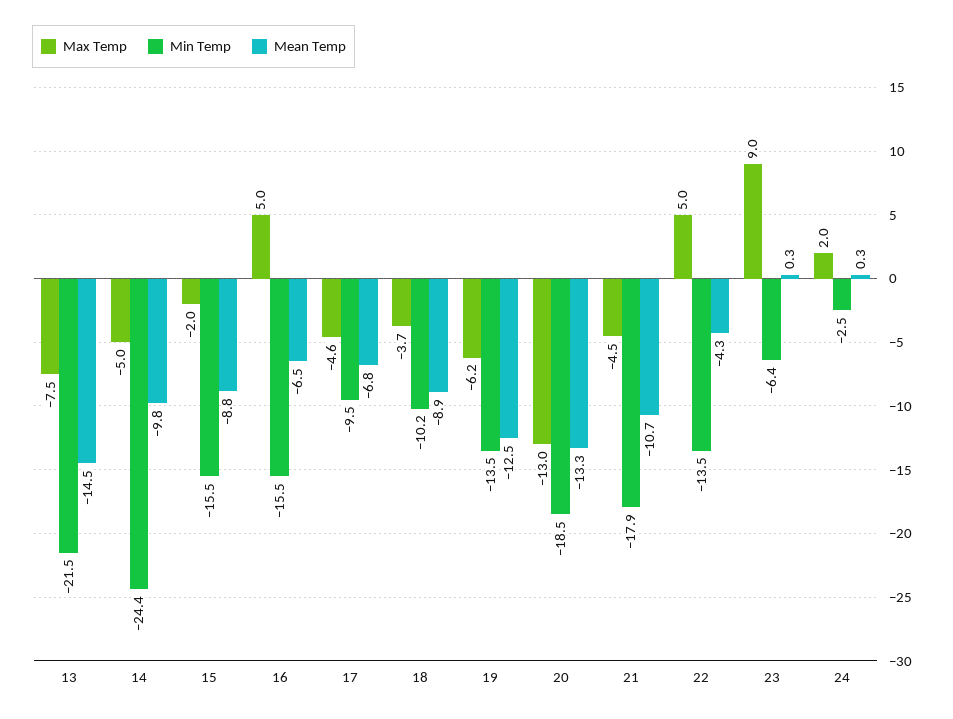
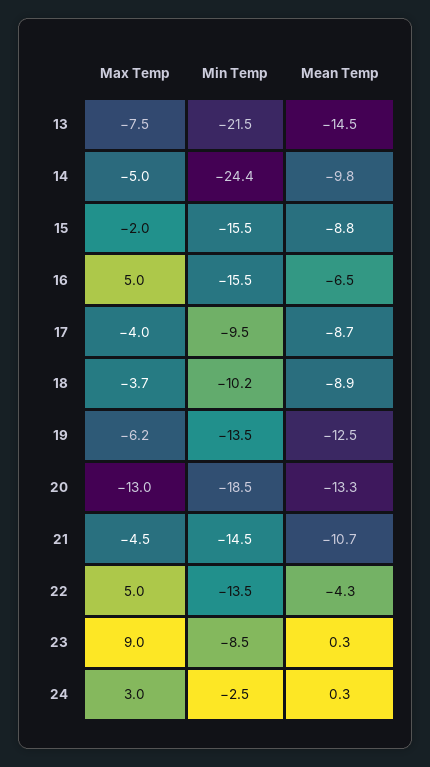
  {
    "Max Temp": {
      "13": -7.5,
      "14": -5,
      "15": -2,
      "16": 5,
-     "17": -4.6,
+     "17": -4,
      "18": -3.7,
      "19": -6.2,
      "20": -13,
      "21": -4.5,
      "22": 5,
      "23": 9,
-     "24": 2
+     "24": 3
    },
    "Min Temp": {
      "13": -21.5,
      "14": -24.4,
      "15": -15.5,
      "16": -15.5,
      "17": -9.5,
      "18": -10.2,
      "19": -13.5,
      "20": -18.5,
-     "21": -17.9,
+     "21": -14.5,
      "22": -13.5,
-     "23": -6.4,
+     "23": -8.5,
      "24": -2.5
    },
    "Mean Temp": {
      "13": -14.5,
      "14": -9.8,
      "15": -8.8,
      "16": -6.5,
-     "17": -6.8,
+     "17": -8.7,
      "18": -8.9,
      "19": -12.5,
      "20": -13.3,
      "21": -10.7,
      "22": -4.3,
      "23": 0.3,
      "24": 0.3
    }
  }

